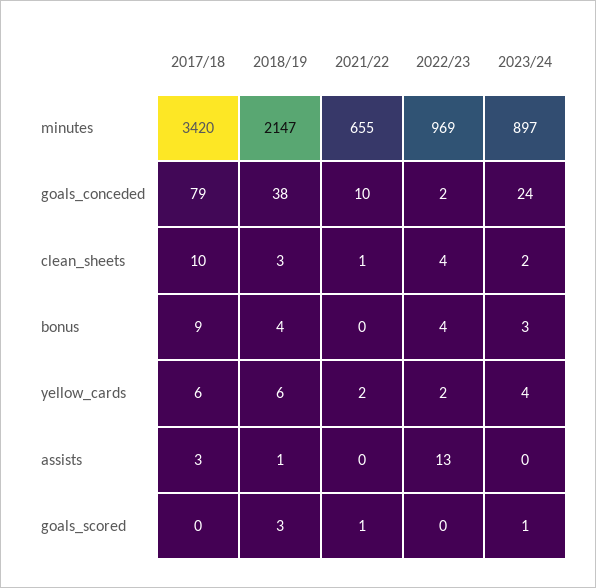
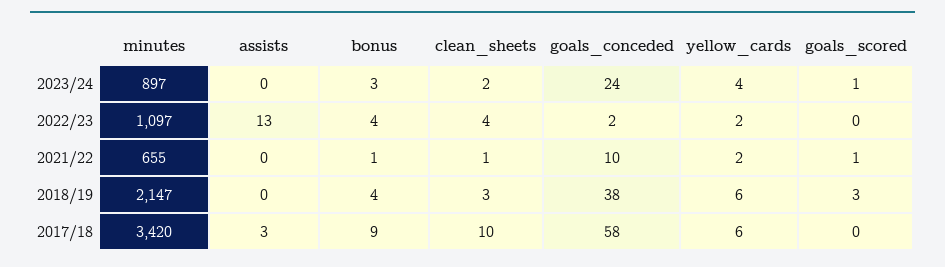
  {
    "2017/18": {
      "minutes": 3420,
-     "goals_conceded": 79,
+     "goals_conceded": 58,
      "clean_sheets": 10,
      "bonus": 9,
      "yellow_cards": 6,
      "assists": 3,
      "goals_scored": 0
    },
    "2018/19": {
      "minutes": 2147,
      "goals_conceded": 38,
      "clean_sheets": 3,
      "bonus": 4,
      "yellow_cards": 6,
-     "assists": 1,
+     "assists": 0,
      "goals_scored": 3
    },
    "2021/22": {
      "minutes": 655,
      "goals_conceded": 10,
      "clean_sheets": 1,
-     "bonus": 0,
+     "bonus": 1,
      "yellow_cards": 2,
      "assists": 0,
      "goals_scored": 1
    },
    "2022/23": {
-     "minutes": 969,
+     "minutes": 1097,
      "goals_conceded": 2,
      "clean_sheets": 4,
      "bonus": 4,
      "yellow_cards": 2,
      "assists": 13,
      "goals_scored": 0
    },
    "2023/24": {
      "minutes": 897,
      "goals_conceded": 24,
      "clean_sheets": 2,
      "bonus": 3,
      "yellow_cards": 4,
      "assists": 0,
      "goals_scored": 1
    }
  }

